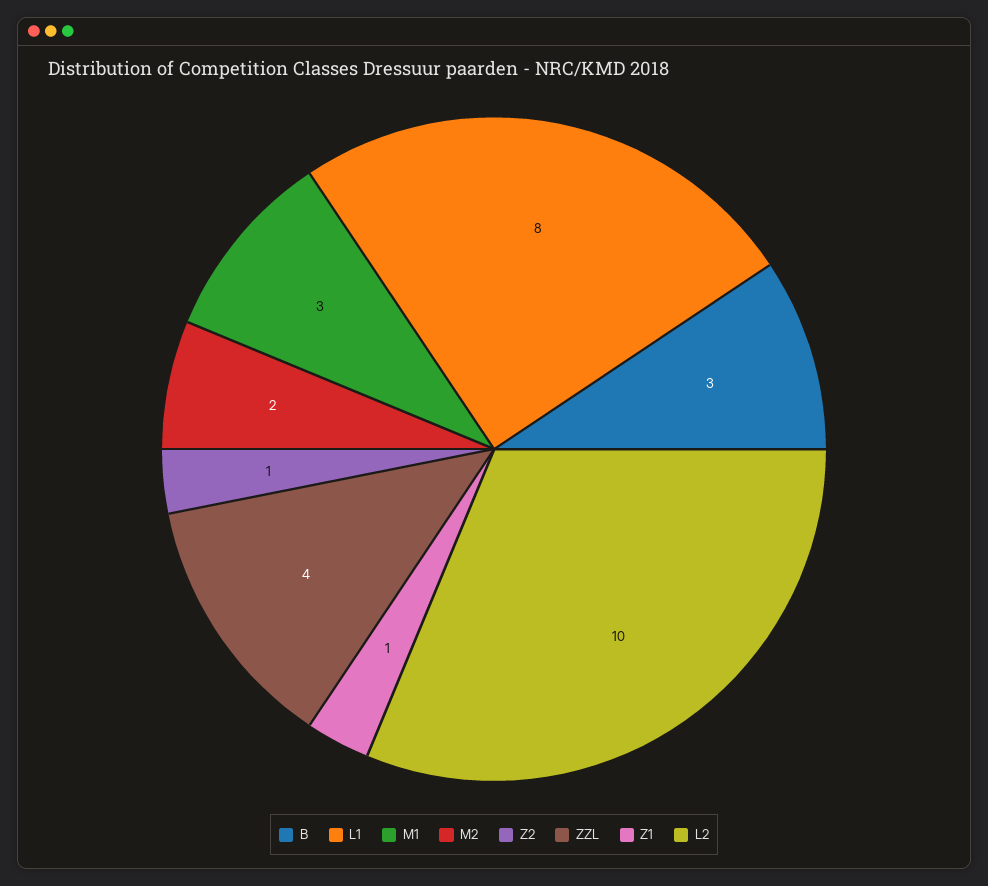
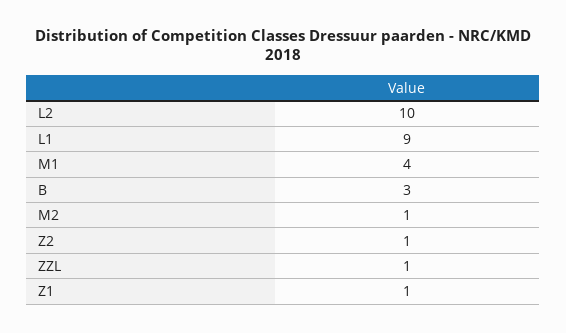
  {
    "B": 3,
-   "L1": 8,
+   "L1": 9,
-   "M1": 3,
+   "M1": 4,
-   "M2": 2,
+   "M2": 1,
    "Z2": 1,
-   "ZZL": 4,
+   "ZZL": 1,
    "Z1": 1,
    "L2": 10
  }

